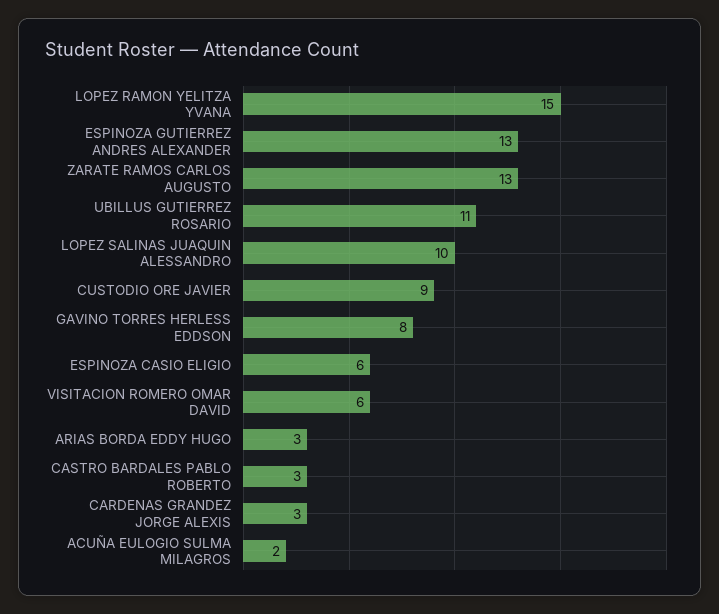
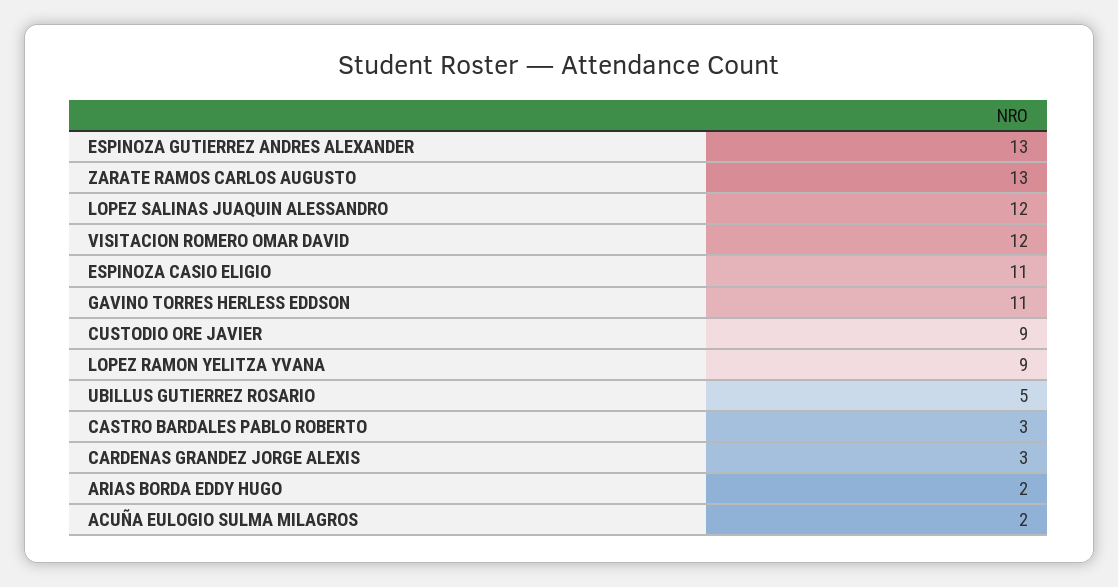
  {
-   "LOPEZ RAMON YELITZA YVANA": 15,
+   "LOPEZ RAMON YELITZA YVANA": 9,
    "ESPINOZA GUTIERREZ ANDRES ALEXANDER": 13,
    "ZARATE RAMOS CARLOS AUGUSTO": 13,
-   "UBILLUS GUTIERREZ ROSARIO": 11,
+   "UBILLUS GUTIERREZ ROSARIO": 5,
-   "LOPEZ SALINAS JUAQUIN ALESSANDRO": 10,
+   "LOPEZ SALINAS JUAQUIN ALESSANDRO": 12,
    "CUSTODIO ORE JAVIER": 9,
-   "GAVINO TORRES HERLESS EDDSON": 8,
+   "GAVINO TORRES HERLESS EDDSON": 11,
-   "ESPINOZA CASIO ELIGIO": 6,
+   "ESPINOZA CASIO ELIGIO": 11,
-   "VISITACION ROMERO OMAR DAVID": 6,
+   "VISITACION ROMERO OMAR DAVID": 12,
-   "ARIAS BORDA EDDY HUGO": 3,
+   "ARIAS BORDA EDDY HUGO": 2,
    "CASTRO BARDALES PABLO ROBERTO": 3,
    "CARDENAS GRANDEZ JORGE ALEXIS": 3,
    "ACUÑA EULOGIO SULMA MILAGROS": 2
  }

